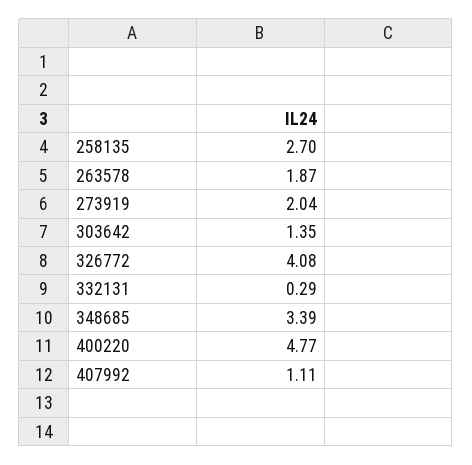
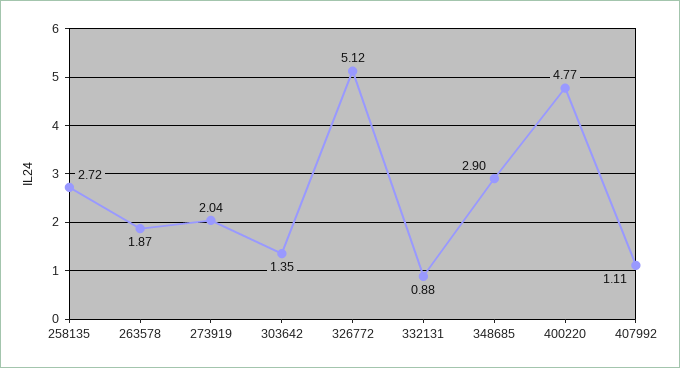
  {
-   "258135": 2.7,
+   "258135": 2.72,
    "263578": 1.87,
    "273919": 2.04,
    "303642": 1.35,
-   "326772": 4.08,
+   "326772": 5.12,
-   "332131": 0.29,
+   "332131": 0.88,
-   "348685": 3.39,
+   "348685": 2.9,
    "400220": 4.77,
    "407992": 1.11
  }

